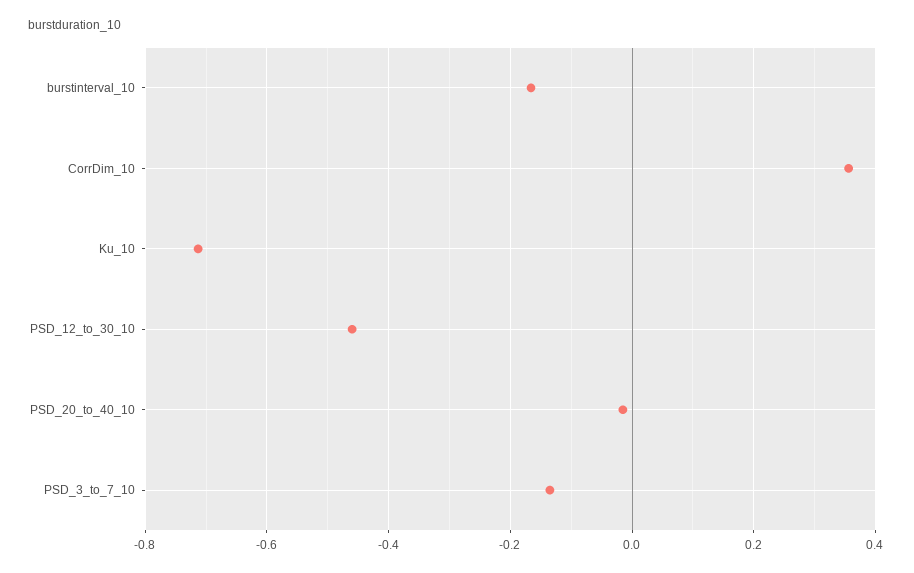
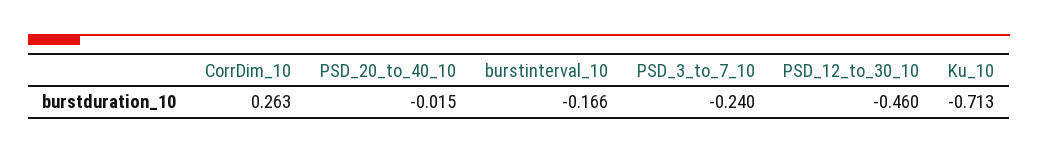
  {
    "burstinterval_10": -0.166,
-   "CorrDim_10": 0.36,
+   "CorrDim_10": 0.263,
    "Ku_10": -0.713,
    "PSD_12_to_30_10": -0.46,
    "PSD_20_to_40_10": -0.015,
-   "PSD_3_to_7_10": -0.14
+   "PSD_3_to_7_10": -0.24
  }

